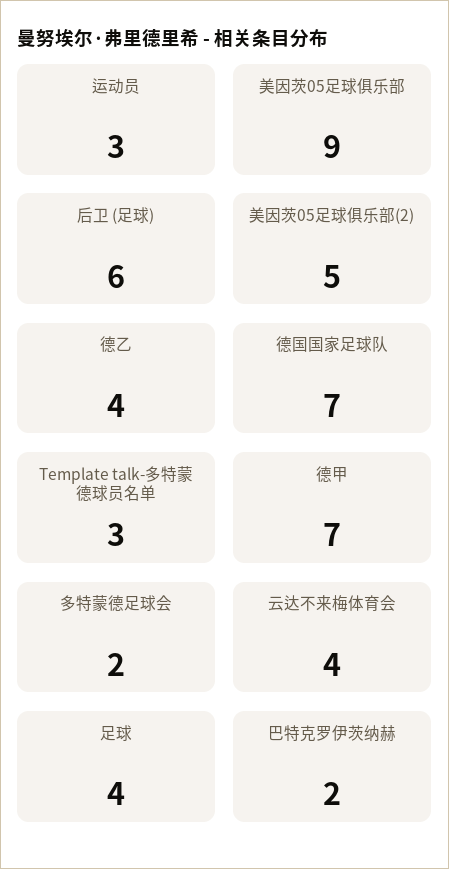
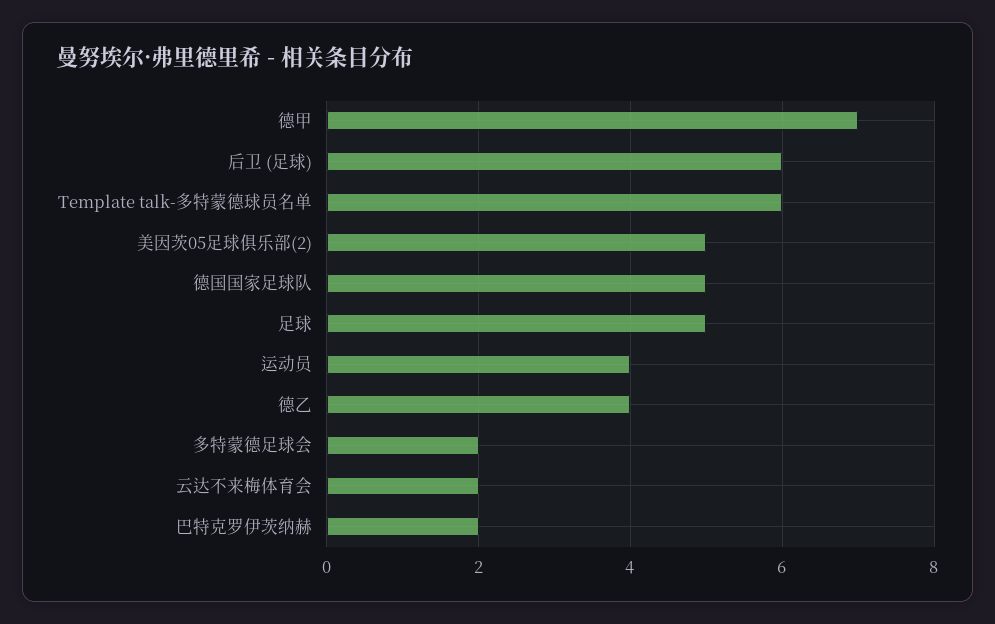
  {
-   "运动员": 3,
+   "运动员": 4,
-   "美因茨05足球俱乐部": 9,
    "后卫 (足球)": 6,
    "美因茨05足球俱乐部(2)": 5,
    "德乙": 4,
-   "德国国家足球队": 7,
+   "德国国家足球队": 5,
-   "Template talk-多特蒙德球员名单": 3,
+   "Template talk-多特蒙德球员名单": 6,
    "德甲": 7,
    "多特蒙德足球会": 2,
-   "云达不来梅体育会": 4,
+   "云达不来梅体育会": 2,
-   "足球": 4,
+   "足球": 5,
    "巴特克罗伊茨纳赫": 2
  }

